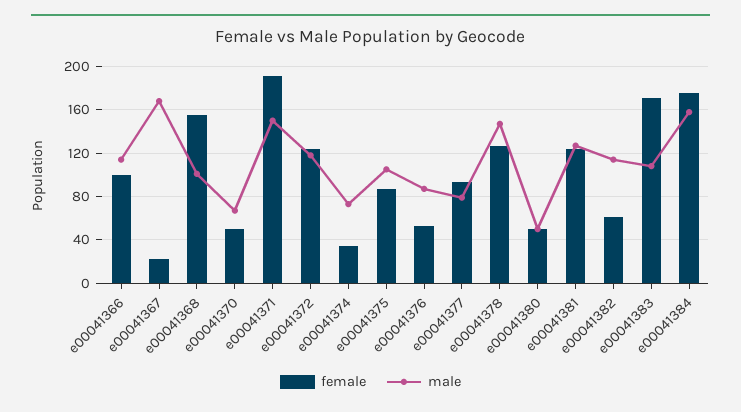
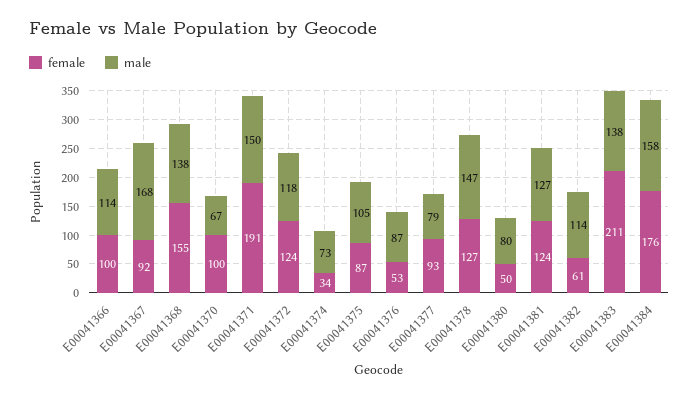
  {
    "female": {
      "e00041366": 100,
-     "e00041367": 20,
+     "e00041367": 92,
      "e00041368": 155,
-     "e00041370": 50,
+     "e00041370": 100,
      "e00041371": 191,
      "e00041372": 124,
      "e00041374": 34,
      "e00041375": 87,
      "e00041376": 53,
      "e00041377": 93,
      "e00041378": 127,
      "e00041380": 50,
      "e00041381": 124,
      "e00041382": 61,
-     "e00041383": 170,
+     "e00041383": 211,
      "e00041384": 176
    },
    "male": {
      "e00041366": 114,
      "e00041367": 168,
-     "e00041368": 100,
+     "e00041368": 138,
      "e00041370": 67,
      "e00041371": 150,
      "e00041372": 118,
      "e00041374": 73,
      "e00041375": 105,
      "e00041376": 87,
      "e00041377": 79,
      "e00041378": 147,
-     "e00041380": 50,
+     "e00041380": 80,
      "e00041381": 127,
      "e00041382": 114,
-     "e00041383": 110,
+     "e00041383": 138,
      "e00041384": 158
    }
  }

